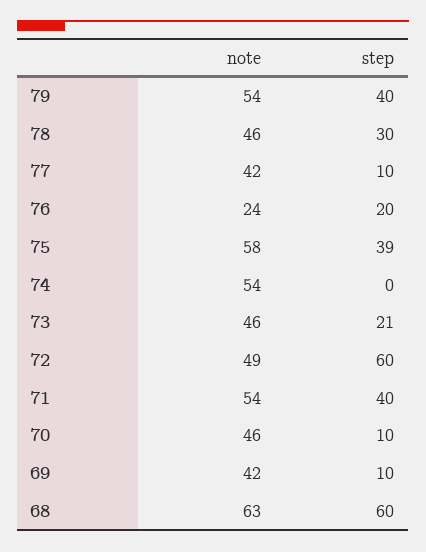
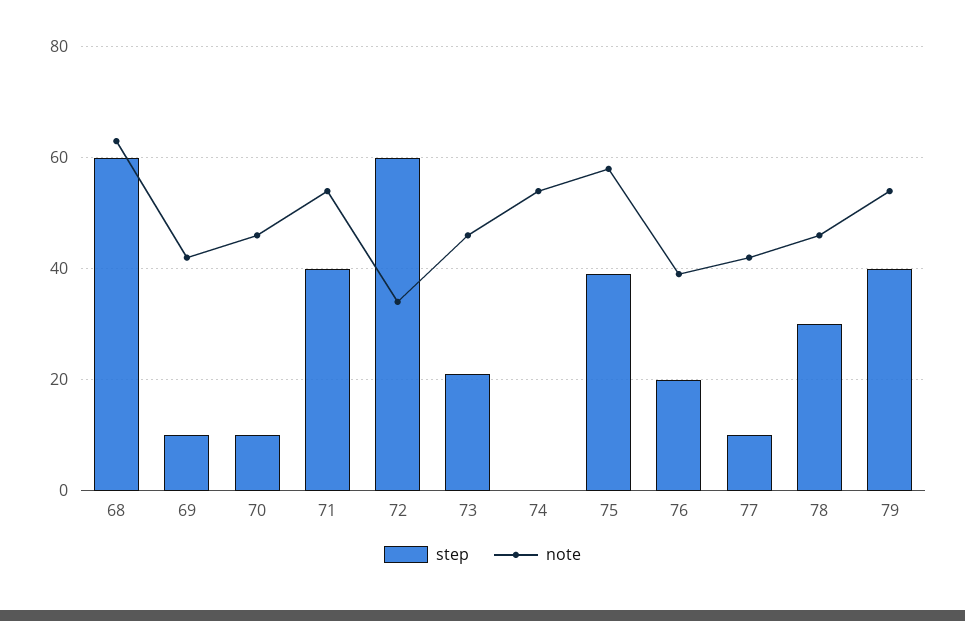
  {
    "note": {
      "79": 54,
      "78": 46,
      "77": 42,
-     "76": 24,
+     "76": 40,
      "75": 58,
      "74": 54,
      "73": 46,
-     "72": 49,
+     "72": 35,
      "71": 54,
      "70": 46,
      "69": 42,
      "68": 63
    },
    "step": {
      "79": 40,
      "78": 30,
      "77": 10,
      "76": 20,
      "75": 39,
      "74": 0,
      "73": 21,
      "72": 60,
      "71": 40,
      "70": 10,
      "69": 10,
      "68": 60
    }
  }

